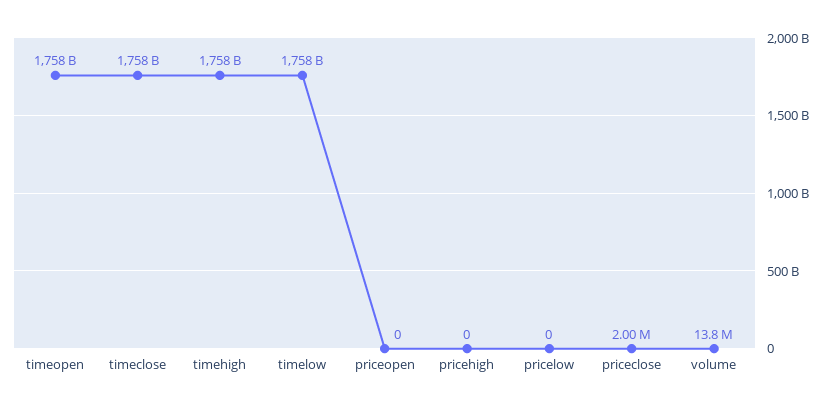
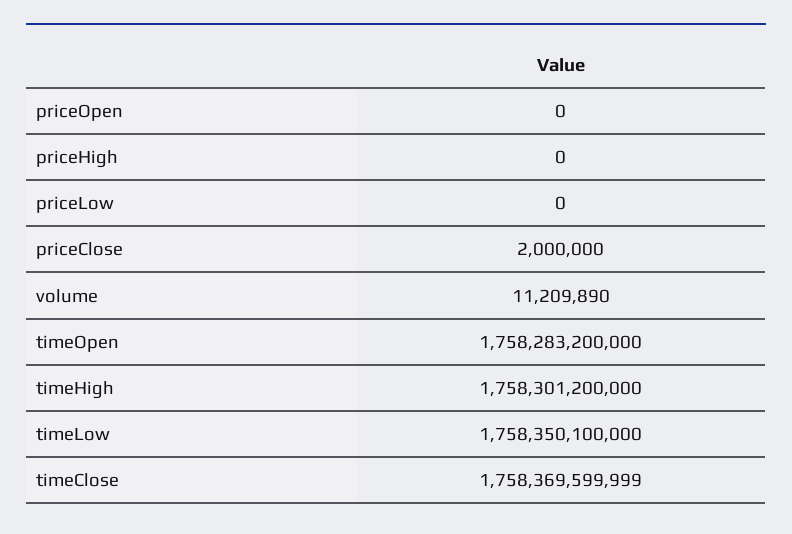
  {
    "timeopen": 1758283200000,
    "timeclose": 1758369599999,
    "timehigh": 1758301200000,
    "timelow": 1758350100000,
    "priceopen": 0,
    "pricehigh": 0,
    "pricelow": 0,
    "priceclose": 2000000,
-   "volume": 13800000
+   "volume": 11209890
  }

